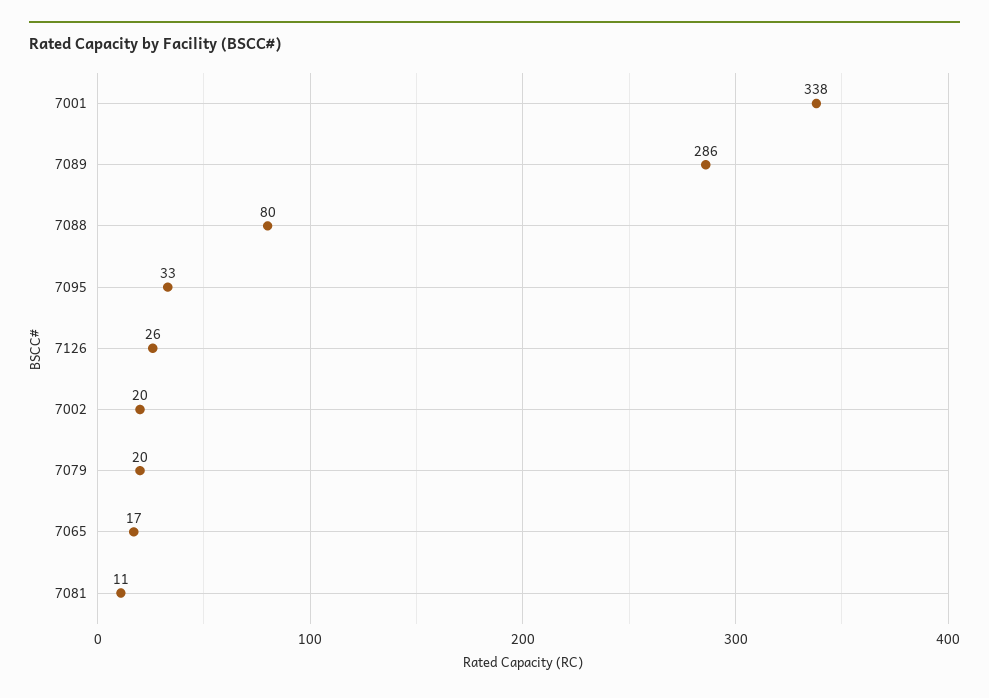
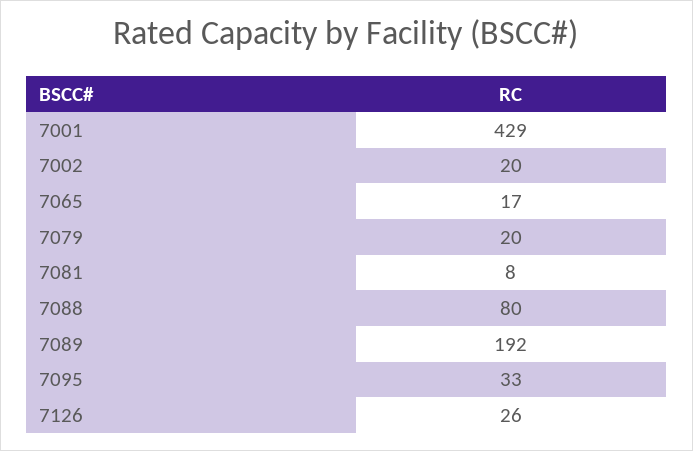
  {
-   "7001": 338,
+   "7001": 429,
-   "7089": 286,
+   "7089": 192,
    "7088": 80,
    "7095": 33,
    "7126": 26,
    "7002": 20,
    "7079": 20,
    "7065": 17,
-   "7081": 11
+   "7081": 8
  }

